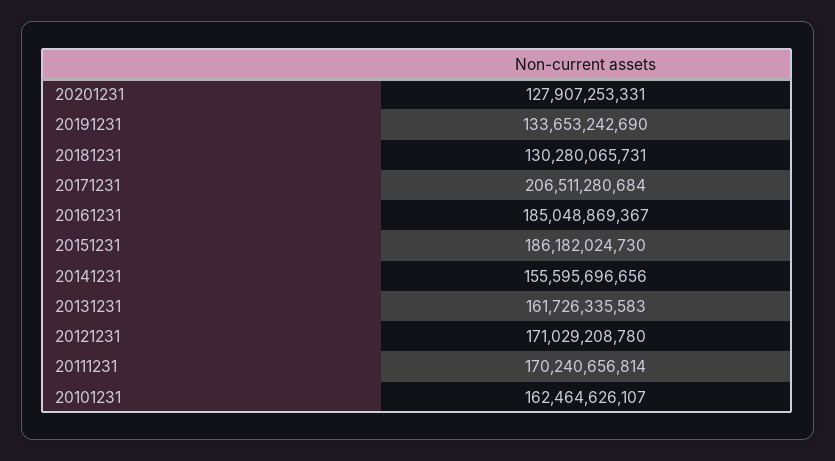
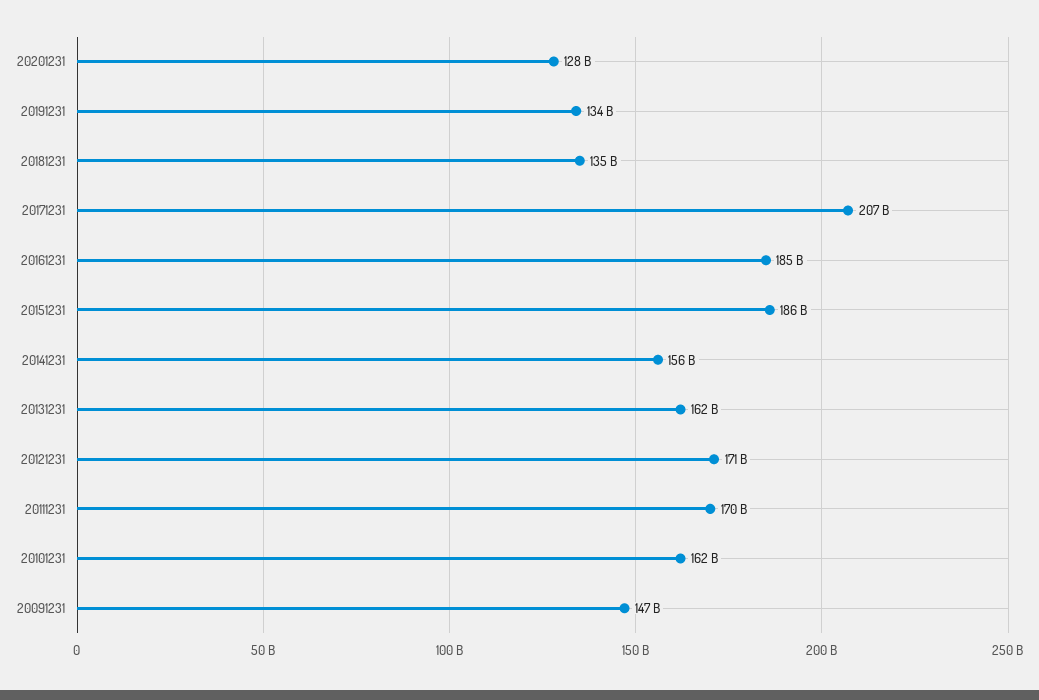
  {
    "20201231": 127907253331,
    "20191231": 133653242690,
-   "20181231": 130280065731,
+   "20181231": 135000000000,
    "20171231": 206511280684,
    "20161231": 185048869367,
    "20151231": 186182024730,
    "20141231": 155595696656,
    "20131231": 161726335583,
    "20121231": 171029208780,
    "20111231": 170240656814,
-   "20101231": 162464626107
+   "20101231": 162464626107,
+   "20091231": 147000000000
  }

